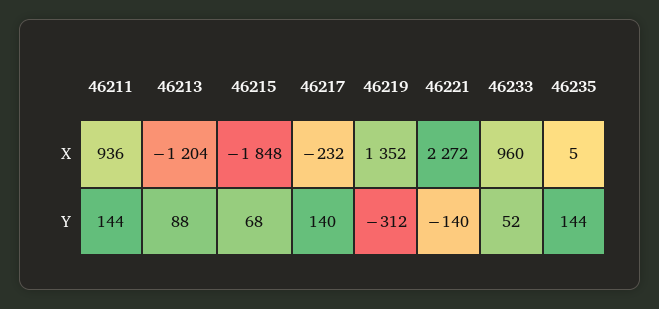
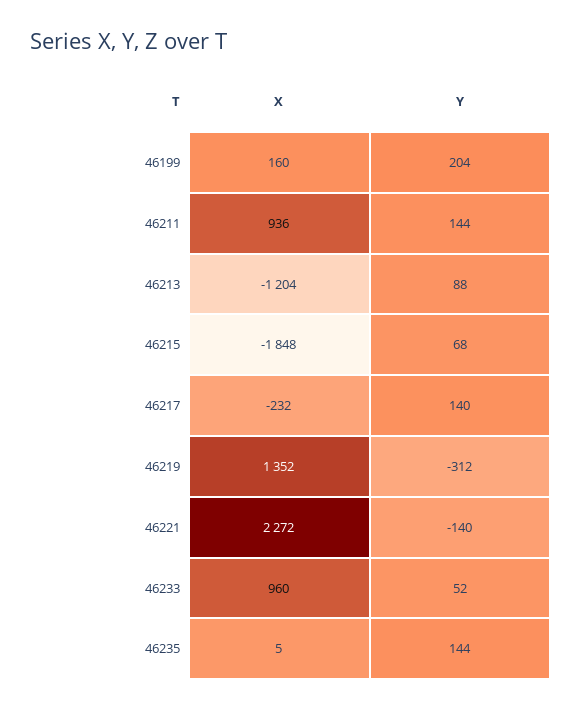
  {
    "46211": {
      "X": 936,
      "Y": 144
    },
    "46213": {
      "X": -1204,
      "Y": 88
    },
    "46215": {
      "X": -1848,
      "Y": 68
    },
    "46217": {
      "X": -232,
      "Y": 140
    },
    "46219": {
      "X": 1352,
      "Y": -312
    },
    "46221": {
      "X": 2272,
      "Y": -140
    },
    "46233": {
      "X": 960,
      "Y": 52
    },
    "46235": {
      "X": 5,
      "Y": 144
-   }
+   },
+   "46199": {
+     "X": 160,
+     "Y": 204
+   }
  }

